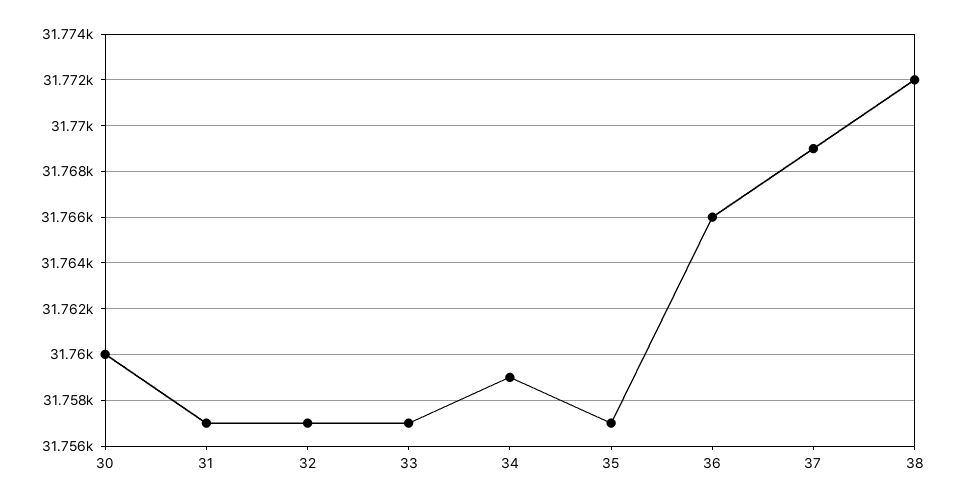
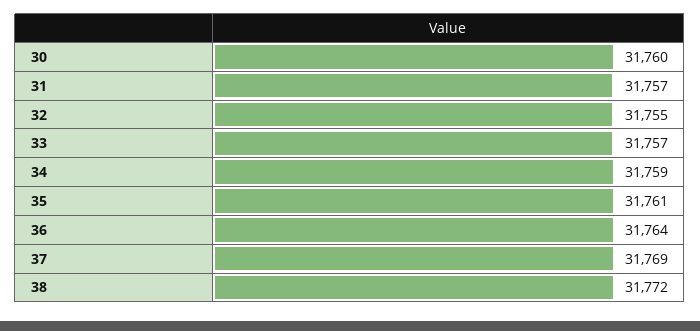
  {
    "30": 31760,
    "31": 31757,
-   "32": 31757,
+   "32": 31755,
    "33": 31757,
    "34": 31759,
-   "35": 31757,
+   "35": 31761,
-   "36": 31766,
+   "36": 31764,
    "37": 31769,
    "38": 31772
  }

